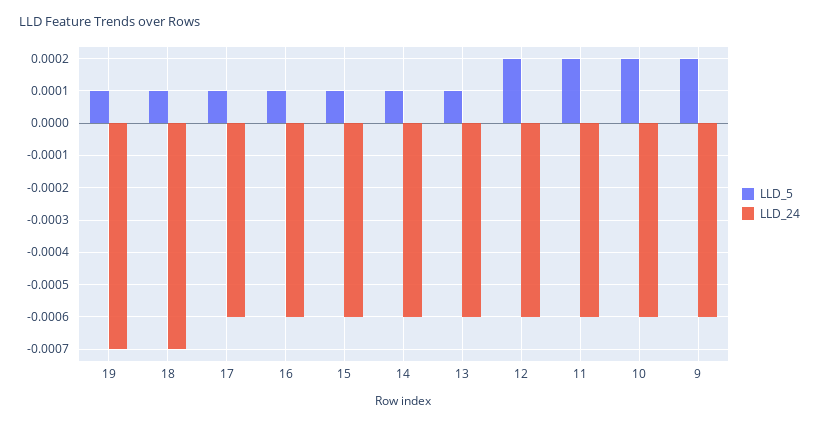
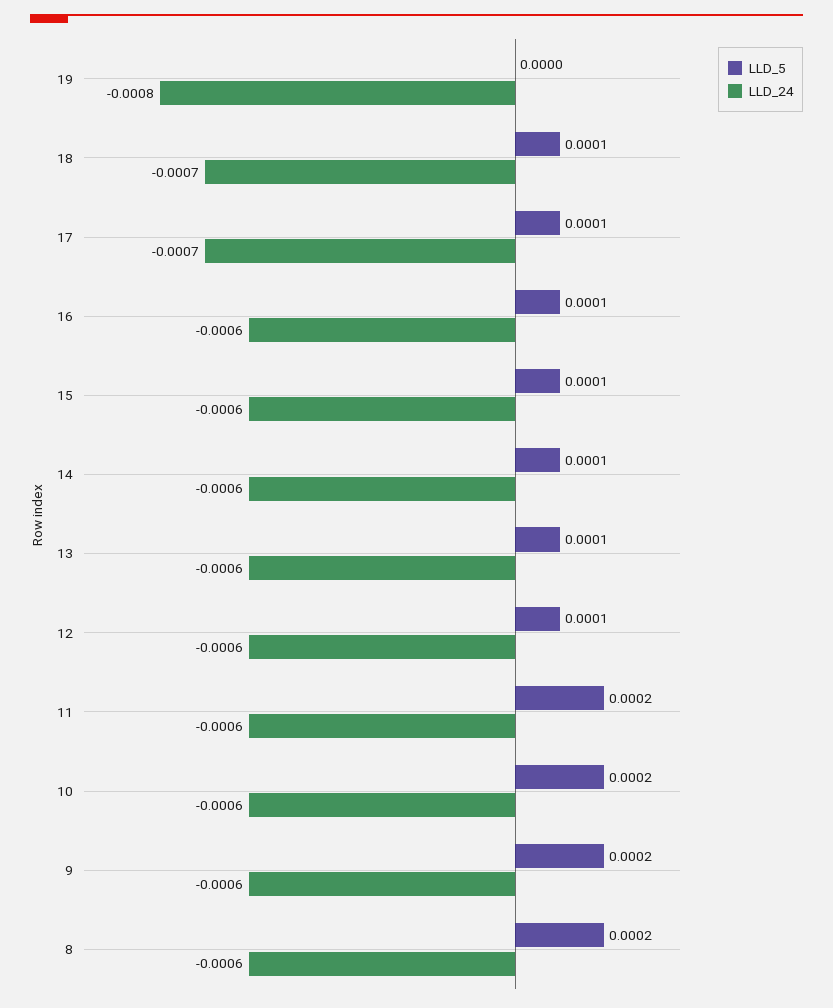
  {
    "LLD_5": {
-     "19": 0.0001,
+     "19": 0,
      "18": 0.0001,
      "17": 0.0001,
      "16": 0.0001,
      "15": 0.0001,
      "14": 0.0001,
      "13": 0.0001,
-     "12": 0.0002,
+     "12": 0.0001,
      "11": 0.0002,
      "10": 0.0002,
-     "9": 0.0002
+     "9": 0.0002,
+     "8": 0.0002
    },
    "LLD_24": {
-     "19": -0.0007,
+     "19": -0.0008,
      "18": -0.0007,
-     "17": -0.0006,
+     "17": -0.0007,
      "16": -0.0006,
      "15": -0.0006,
      "14": -0.0006,
      "13": -0.0006,
      "12": -0.0006,
      "11": -0.0006,
      "10": -0.0006,
-     "9": -0.0006
+     "9": -0.0006,
+     "8": -0.0006
    }
  }

